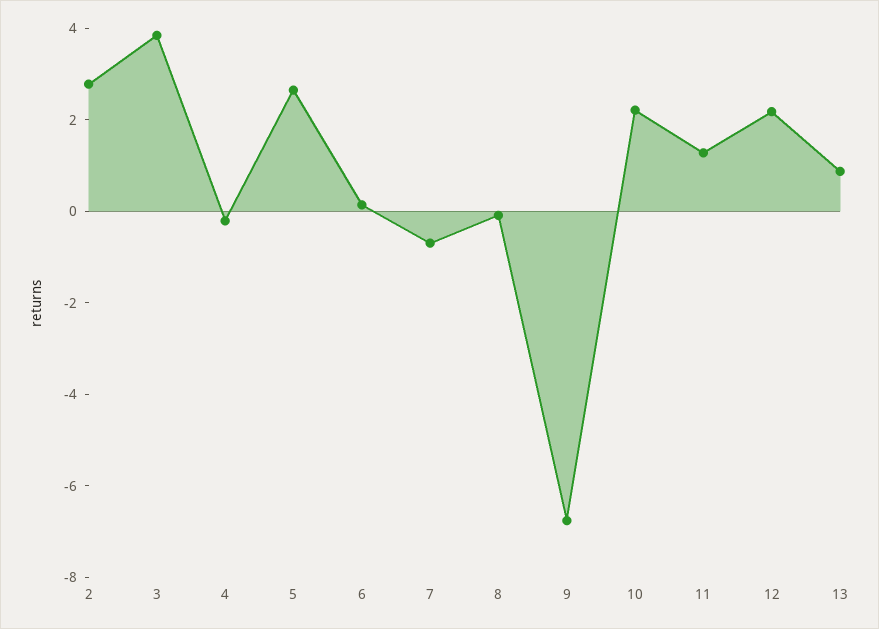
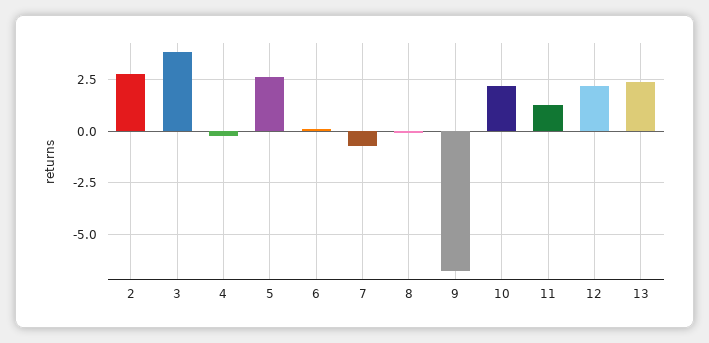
  {
    "2": 3,
    "3": 4,
    "4": 0,
    "5": 2.5,
    "6": 0,
    "7": -0.5,
    "8": 0,
    "9": -7,
    "10": 2,
    "11": 1.5,
    "12": 2,
-   "13": 1
+   "13": 2.5
  }

